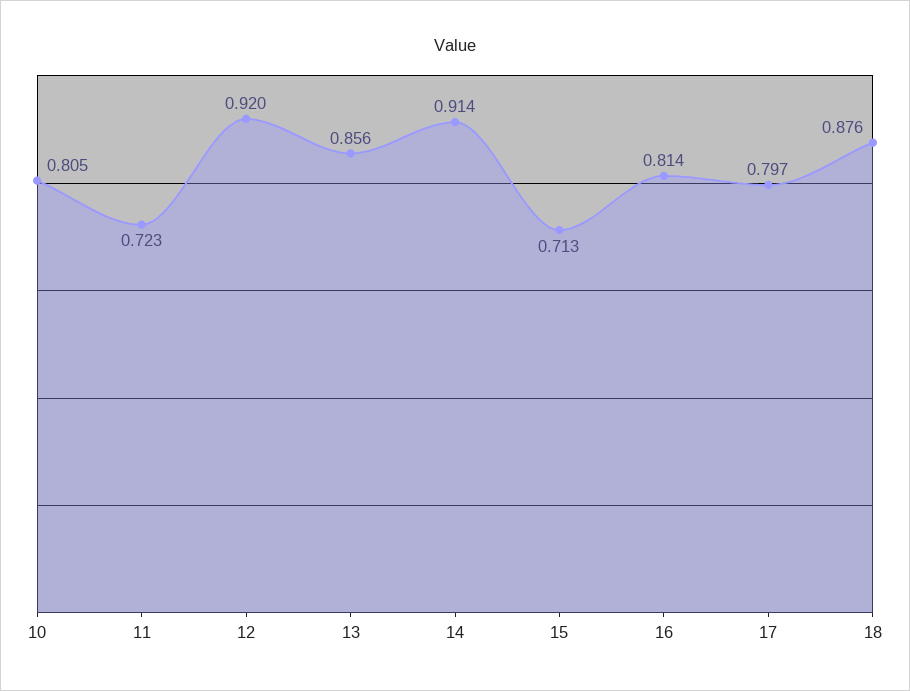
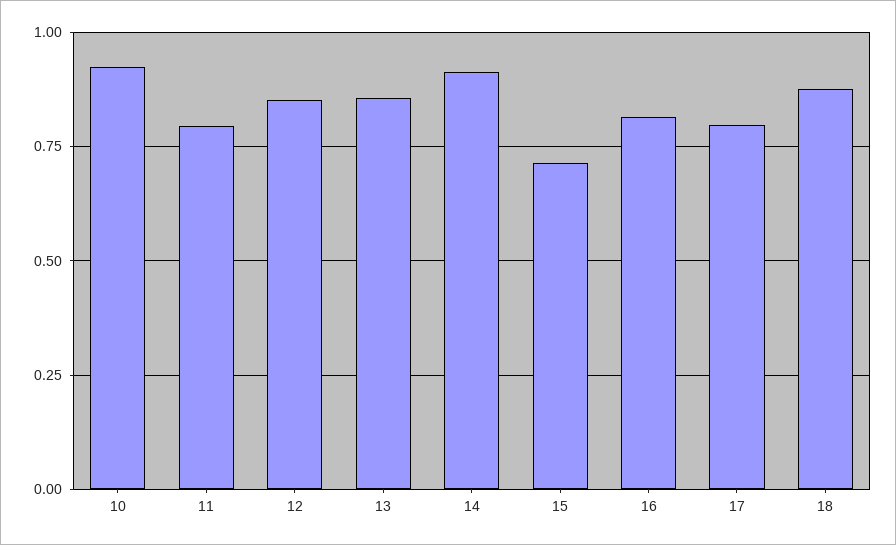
  {
-   "10": 0.805,
+   "10": 0.925,
-   "11": 0.723,
+   "11": 0.8,
-   "12": 0.92,
+   "12": 0.85,
    "13": 0.856,
    "14": 0.914,
    "15": 0.713,
    "16": 0.814,
    "17": 0.797,
    "18": 0.876
  }

